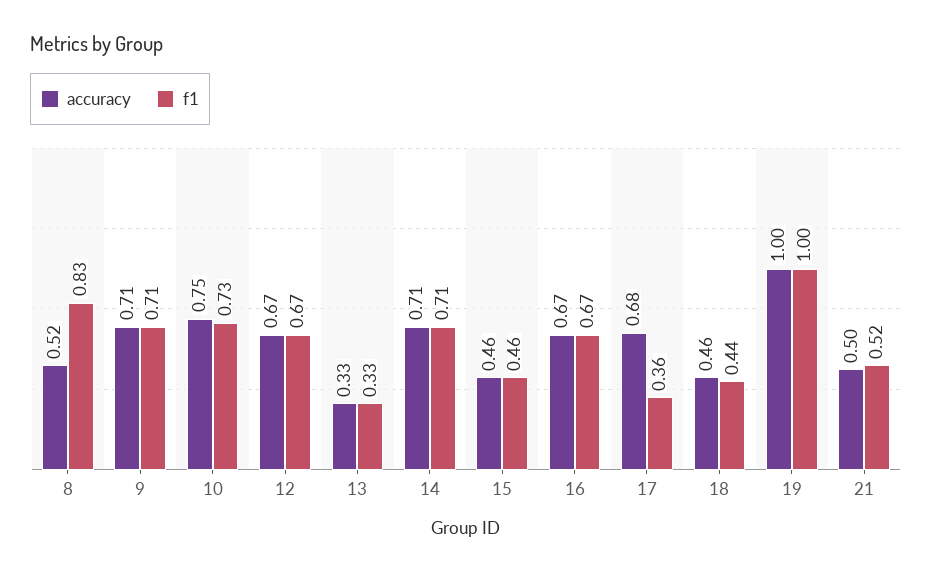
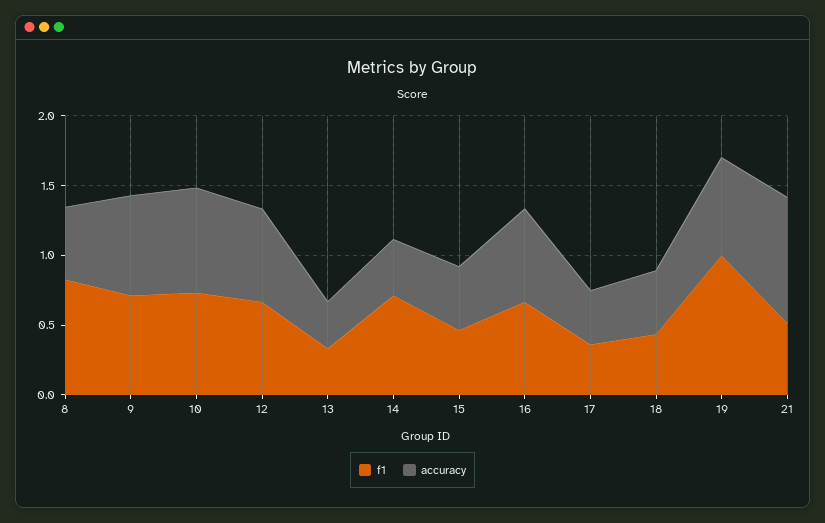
  {
    "accuracy": {
      "8": 0.52,
      "9": 0.71,
      "10": 0.75,
      "12": 0.67,
      "13": 0.33,
-     "14": 0.71,
+     "14": 0.4,
      "15": 0.46,
      "16": 0.67,
-     "17": 0.68,
+     "17": 0.4,
      "18": 0.46,
-     "19": 1,
+     "19": 0.7,
-     "21": 0.5
+     "21": 0.9
    },
    "f1": {
      "8": 0.83,
      "9": 0.71,
      "10": 0.73,
      "12": 0.67,
      "13": 0.33,
      "14": 0.71,
      "15": 0.46,
      "16": 0.67,
      "17": 0.36,
      "18": 0.44,
      "19": 1,
      "21": 0.52
    }
  }

